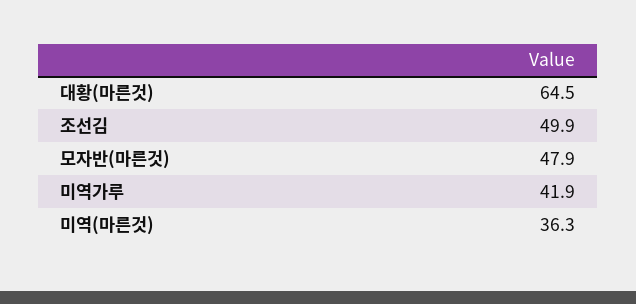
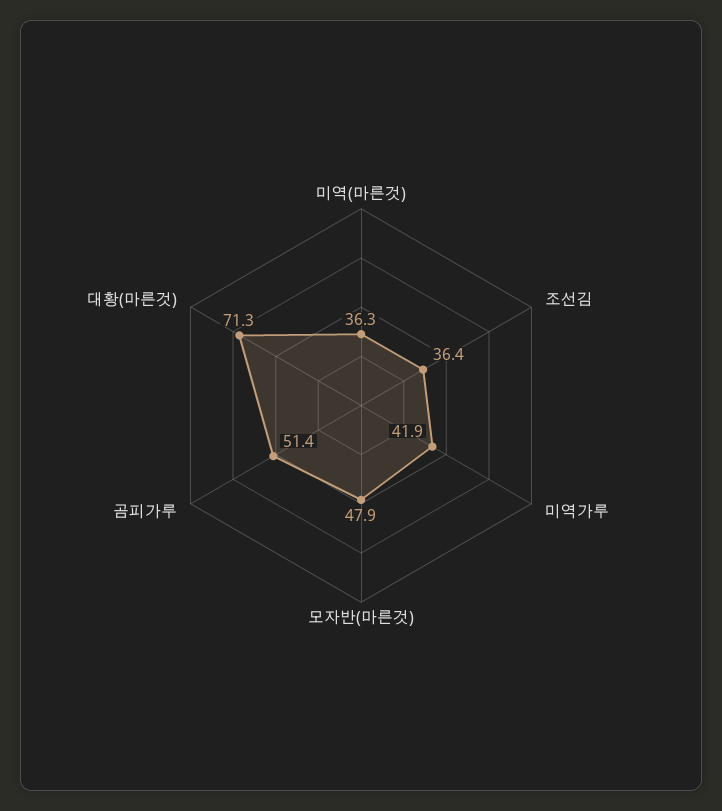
  {
-   "대황(마른것)": 64.5,
+   "대황(마른것)": 71.3,
-   "조선김": 49.9,
+   "조선김": 36.4,
    "모자반(마른것)": 47.9,
    "미역가루": 41.9,
-   "미역(마른것)": 36.3
+   "미역(마른것)": 36.3,
+   "곰피가루": 51.4
  }

